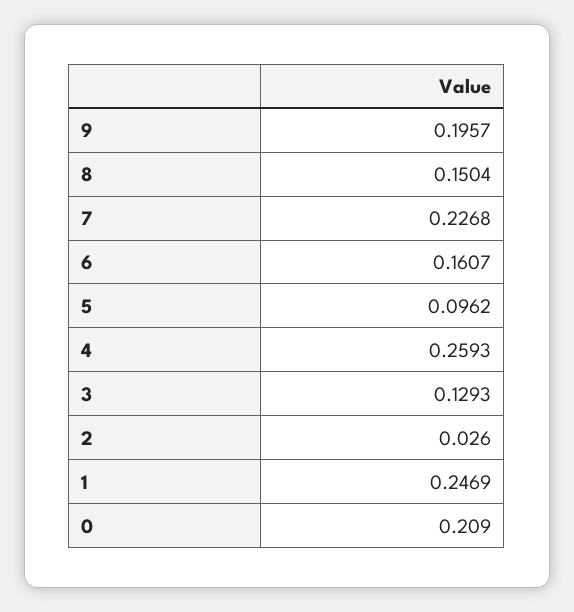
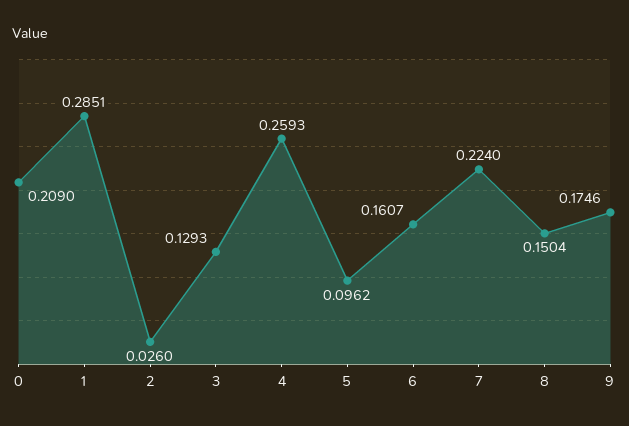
  {
-   "9": 0.1957,
+   "9": 0.1746,
    "8": 0.1504,
-   "7": 0.2268,
+   "7": 0.224,
    "6": 0.1607,
    "5": 0.0962,
    "4": 0.2593,
    "3": 0.1293,
    "2": 0.026,
-   "1": 0.2469,
+   "1": 0.2851,
    "0": 0.209
  }

